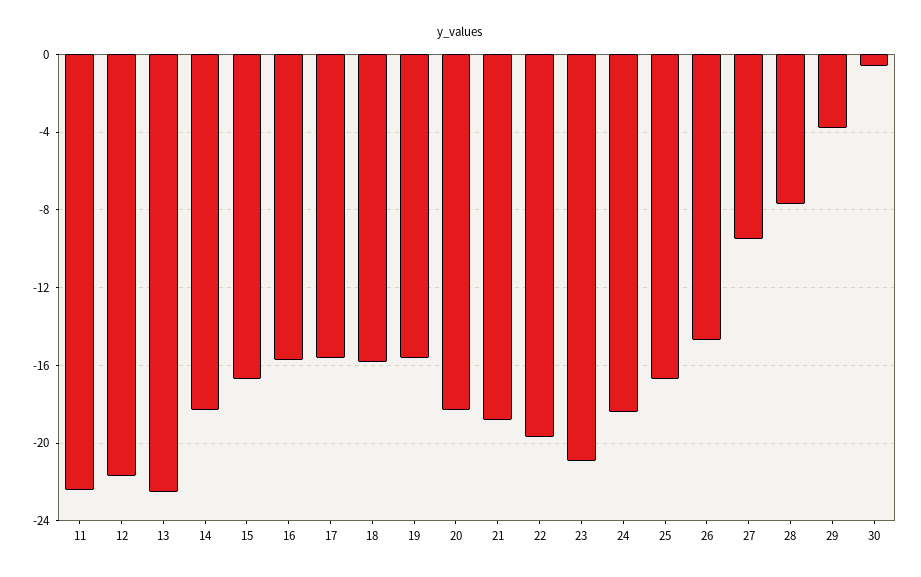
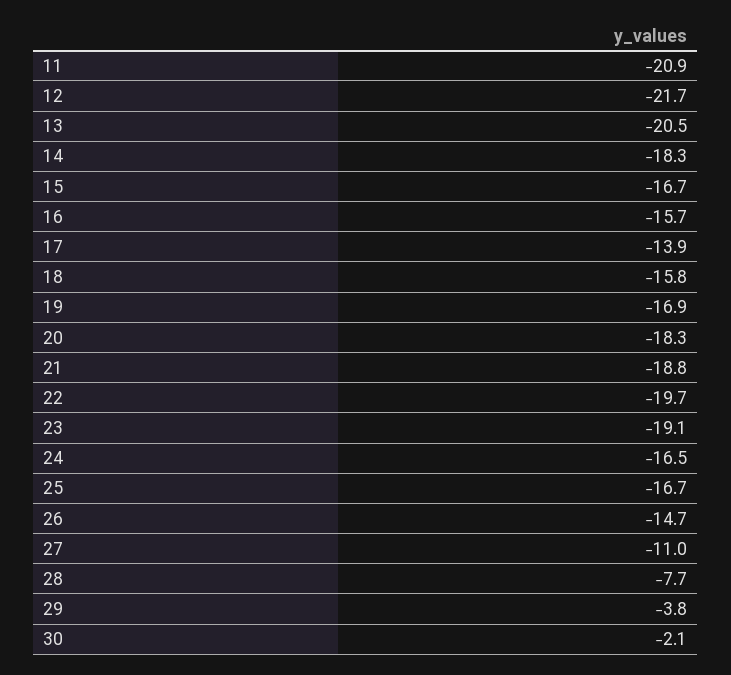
  {
-   "11": -22.5,
+   "11": -20.9,
    "12": -21.7,
-   "13": -22.5,
+   "13": -20.5,
    "14": -18.3,
    "15": -16.7,
    "16": -15.7,
-   "17": -15.5,
+   "17": -13.9,
    "18": -15.8,
-   "19": -15.5,
+   "19": -16.9,
    "20": -18.3,
    "21": -18.8,
    "22": -19.7,
-   "23": -21,
+   "23": -19.1,
-   "24": -18.5,
+   "24": -16.5,
    "25": -16.7,
    "26": -14.7,
-   "27": -9.5,
+   "27": -11,
    "28": -7.7,
    "29": -3.8,
-   "30": -0.5
+   "30": -2.1
  }

